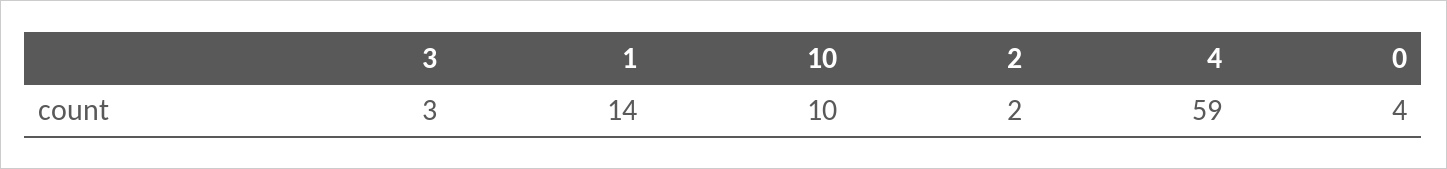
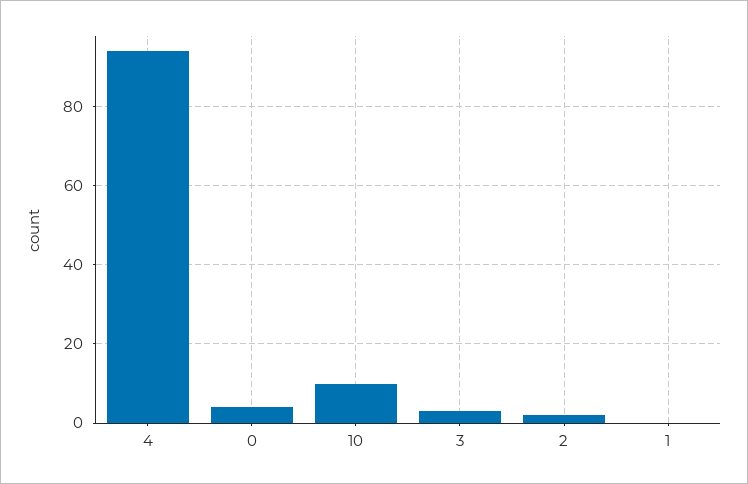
  {
    "3": 3,
-   "1": 14,
+   "1": 0,
    "10": 10,
    "2": 2,
-   "4": 59,
+   "4": 95,
    "0": 4
  }

